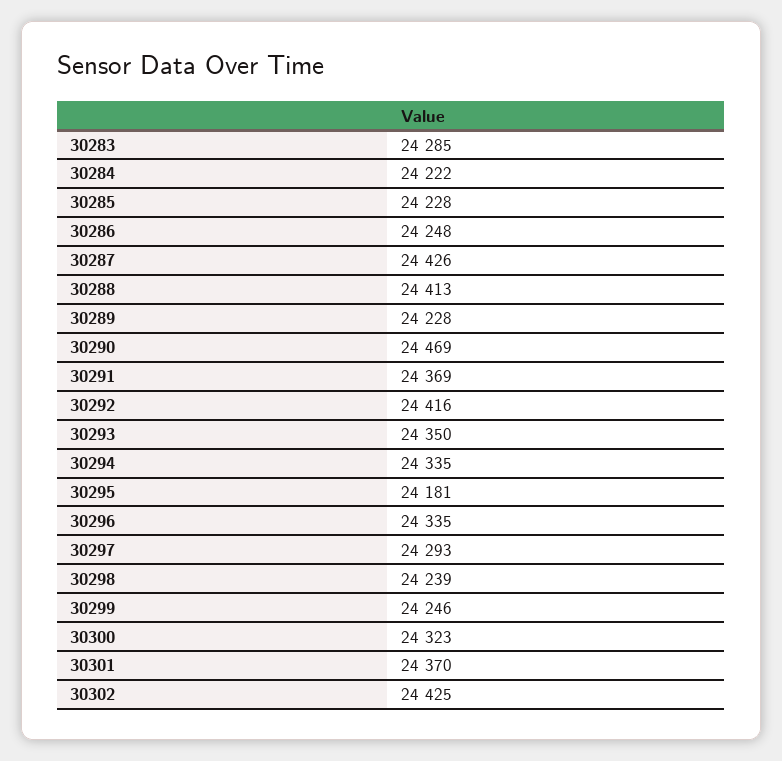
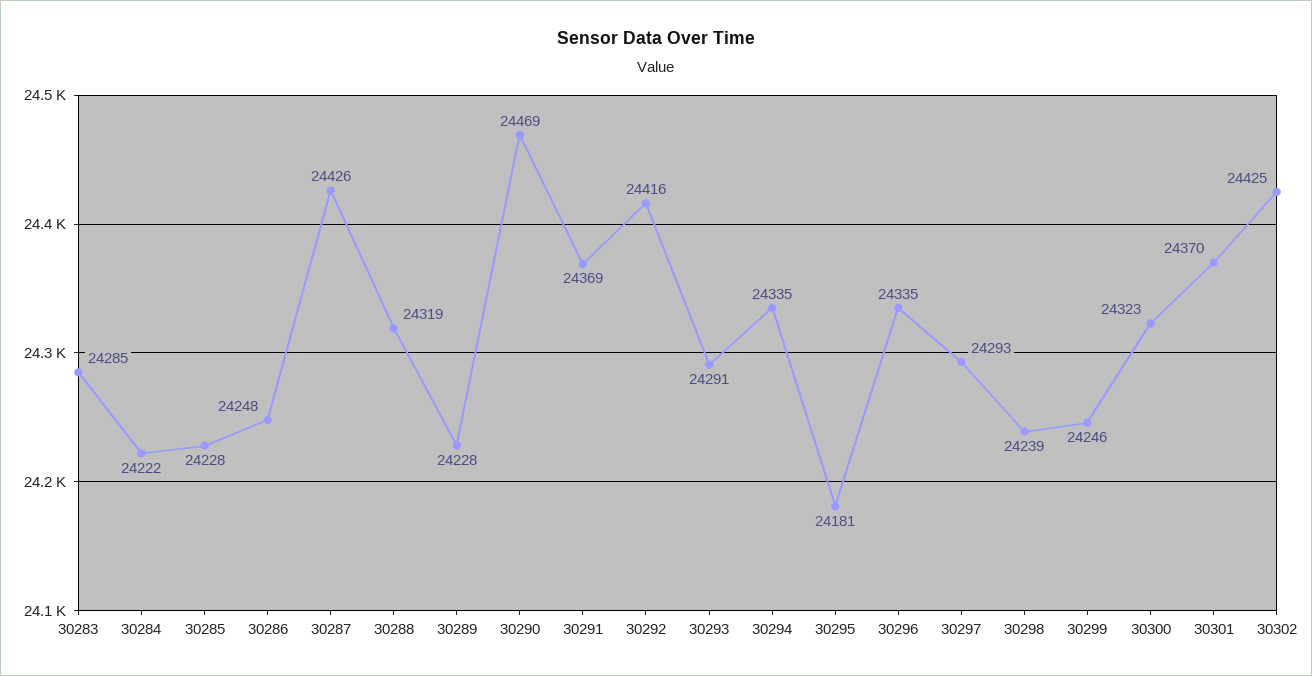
  {
    "30283": 24285,
    "30284": 24222,
    "30285": 24228,
    "30286": 24248,
    "30287": 24426,
-   "30288": 24413,
+   "30288": 24319,
    "30289": 24228,
    "30290": 24469,
    "30291": 24369,
    "30292": 24416,
-   "30293": 24350,
+   "30293": 24291,
    "30294": 24335,
    "30295": 24181,
    "30296": 24335,
    "30297": 24293,
    "30298": 24239,
    "30299": 24246,
    "30300": 24323,
    "30301": 24370,
    "30302": 24425
  }

